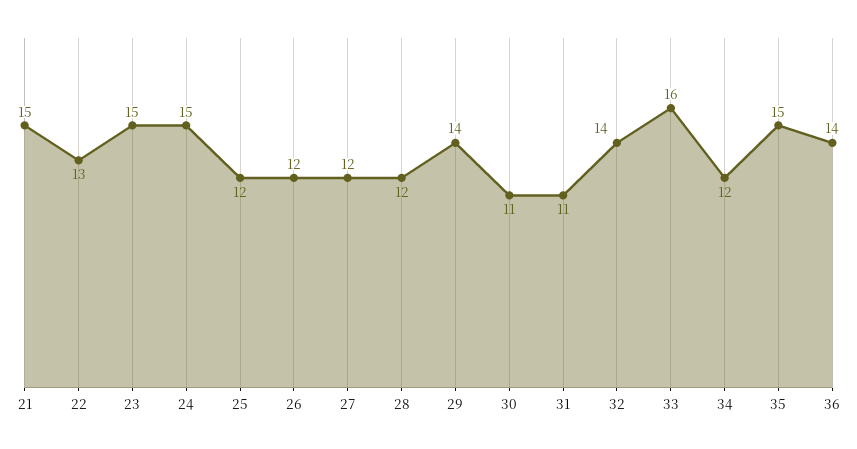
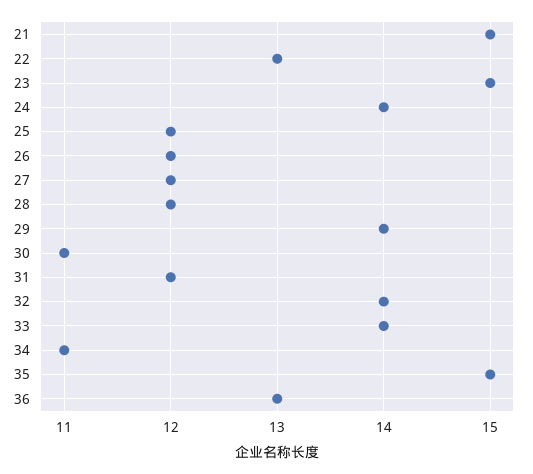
  {
    "21": 15,
    "22": 13,
    "23": 15,
-   "24": 15,
+   "24": 14,
    "25": 12,
    "26": 12,
    "27": 12,
    "28": 12,
    "29": 14,
    "30": 11,
-   "31": 11,
+   "31": 12,
    "32": 14,
-   "33": 16,
+   "33": 14,
-   "34": 12,
+   "34": 11,
    "35": 15,
-   "36": 14
+   "36": 13
  }

